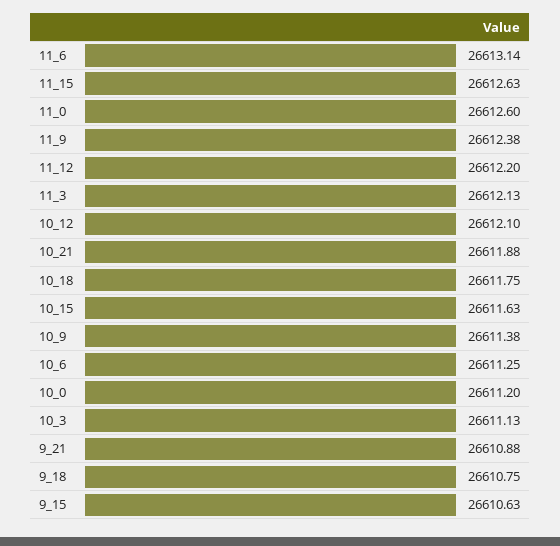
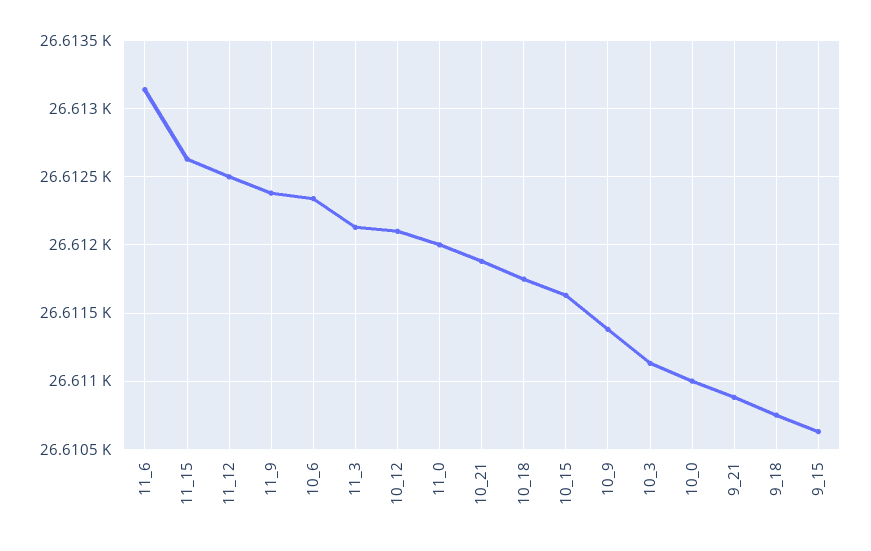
  {
    "11_6": 26613.14,
    "11_15": 26612.63,
-   "11_0": 26612.6,
+   "11_0": 26612,
    "11_9": 26612.38,
-   "11_12": 26612.2,
+   "11_12": 26612.5,
    "11_3": 26612.13,
    "10_12": 26612.1,
    "10_21": 26611.88,
    "10_18": 26611.75,
    "10_15": 26611.63,
    "10_9": 26611.38,
-   "10_6": 26611.25,
+   "10_6": 26612.35,
-   "10_0": 26611.2,
+   "10_0": 26611,
    "10_3": 26611.13,
    "9_21": 26610.88,
    "9_18": 26610.75,
    "9_15": 26610.63
  }

